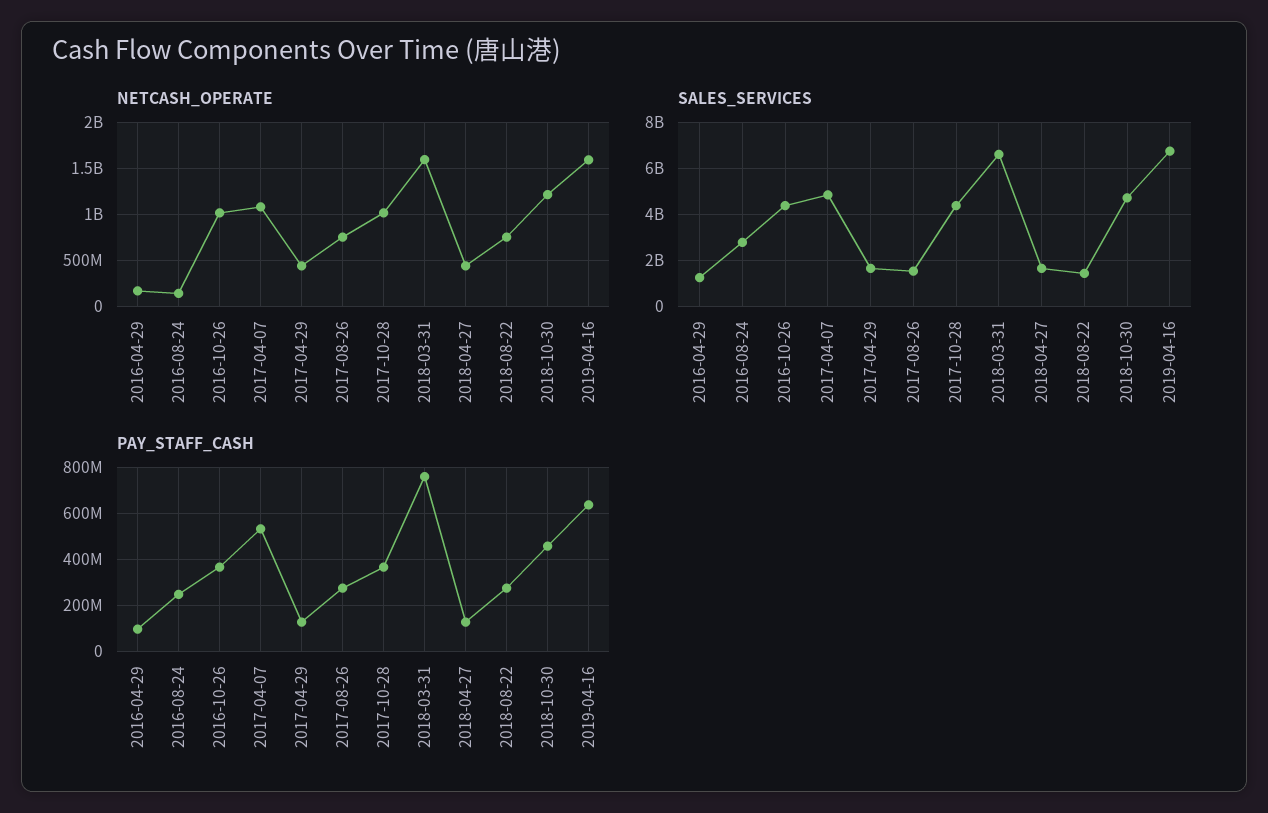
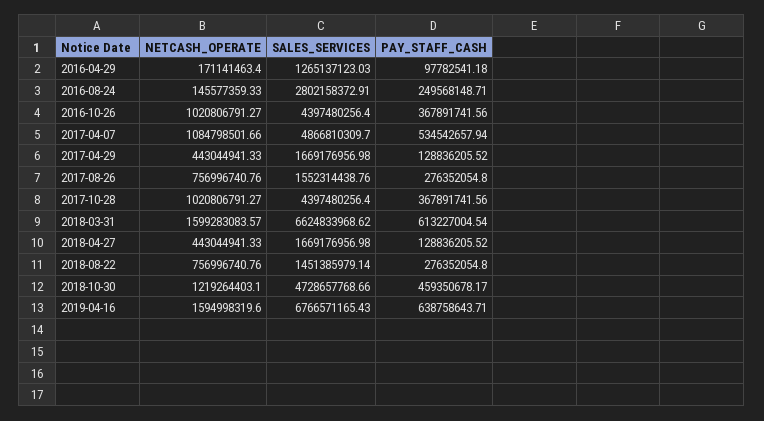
  {
    "NETCASH_OPERATE": {
      "2016-04-29": 171141463.4,
      "2016-08-24": 145577359.33,
      "2016-10-26": 1020806791.27,
      "2017-04-07": 1084798501.66,
      "2017-04-29": 443044941.33,
      "2017-08-26": 756996740.76,
      "2017-10-28": 1020806791.27,
      "2018-03-31": 1599283083.57,
      "2018-04-27": 443044941.33,
      "2018-08-22": 756996740.76,
      "2018-10-30": 1219264403.1,
      "2019-04-16": 1594998319.6
    },
    "SALES_SERVICES": {
      "2016-04-29": 1265137123.03,
      "2016-08-24": 2802158372.91,
      "2016-10-26": 4397480256.4,
      "2017-04-07": 4866810309.7,
      "2017-04-29": 1669176956.98,
      "2017-08-26": 1552314438.76,
      "2017-10-28": 4397480256.4,
      "2018-03-31": 6624833968.62,
      "2018-04-27": 1669176956.98,
      "2018-08-22": 1451385979.14,
      "2018-10-30": 4728657768.66,
      "2019-04-16": 6766571165.43
    },
    "PAY_STAFF_CASH": {
      "2016-04-29": 97782541.18,
      "2016-08-24": 249568148.71,
      "2016-10-26": 367891741.56,
      "2017-04-07": 534542657.94,
      "2017-04-29": 128836205.52,
      "2017-08-26": 276352054.8,
      "2017-10-28": 367891741.56,
-     "2018-03-31": 750000000,
+     "2018-03-31": 613227004.54,
      "2018-04-27": 128836205.52,
      "2018-08-22": 276352054.8,
      "2018-10-30": 459350678.17,
      "2019-04-16": 638758643.71
    }
  }

